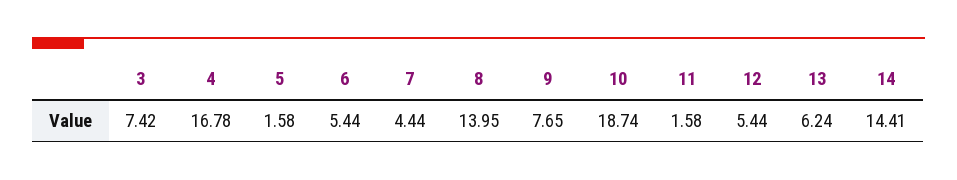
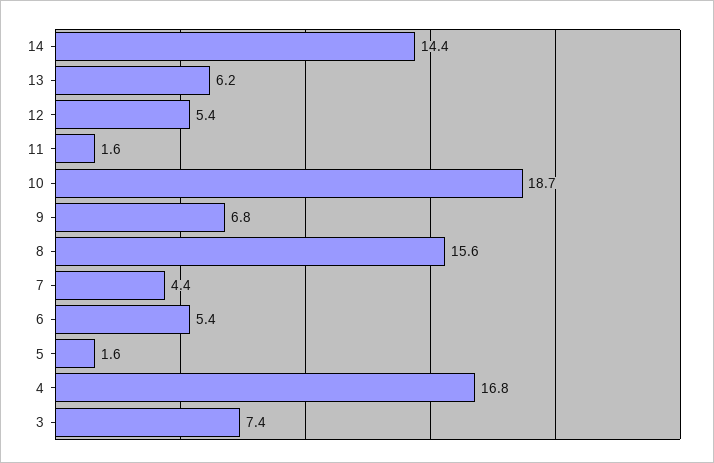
  {
    "3": 7.42,
    "4": 16.78,
    "5": 1.58,
    "6": 5.44,
    "7": 4.44,
-   "8": 13.95,
+   "8": 15.6,
-   "9": 7.65,
+   "9": 6.8,
    "10": 18.74,
    "11": 1.58,
    "12": 5.44,
    "13": 6.24,
    "14": 14.41
  }

